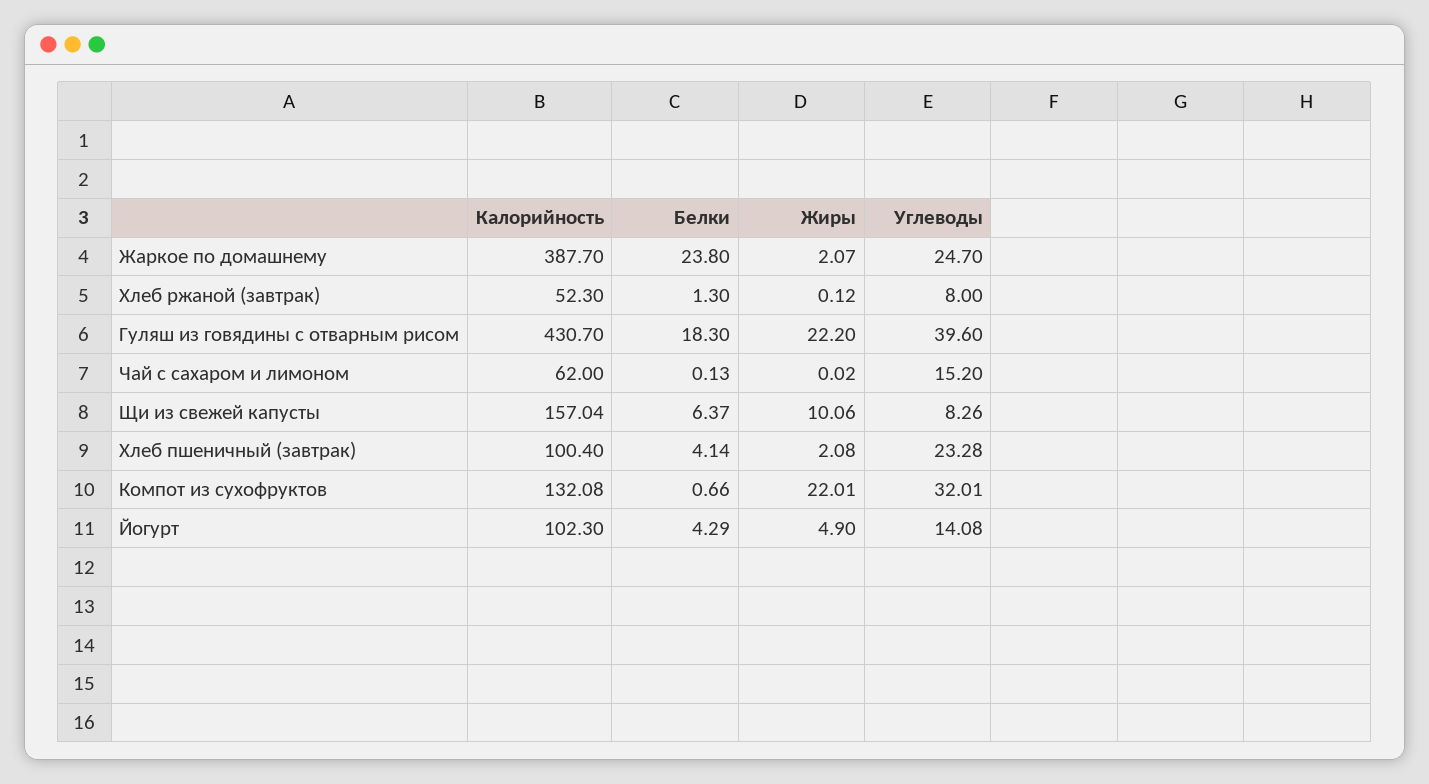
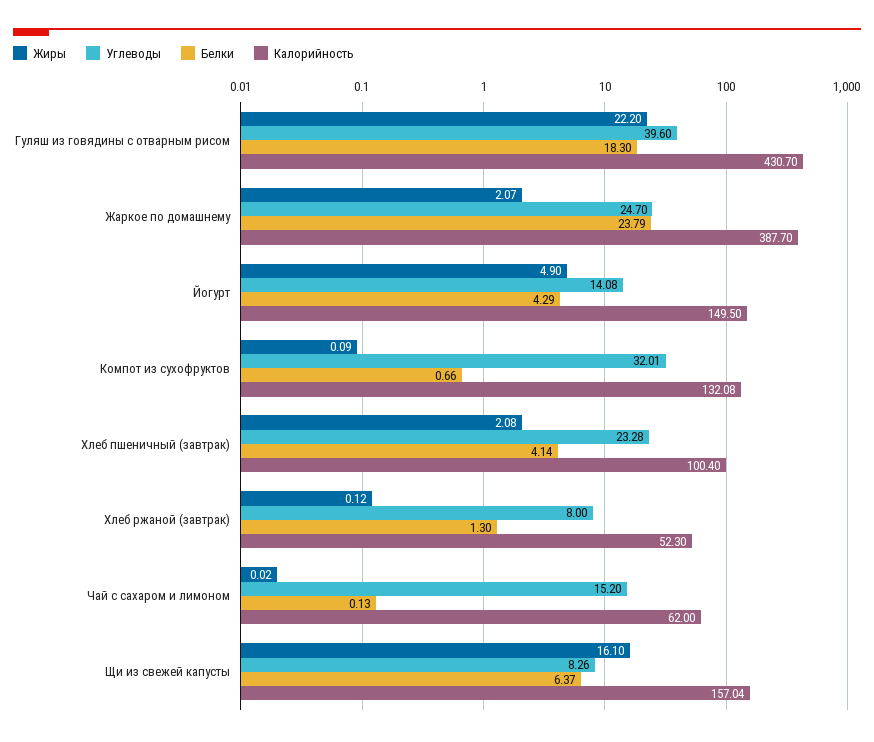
  {
    "Калорийность": {
      "Жаркое по домашнему": 387.7,
      "Хлеб ржаной (завтрак)": 52.3,
      "Гуляш из говядины с отварным рисом": 430.7,
      "Чай с сахаром и лимоном": 62,
      "Щи из свежей капусты": 157.04,
      "Хлеб пшеничный (завтрак)": 100.4,
      "Компот из сухофруктов": 132.08,
-     "Йогурт": 102.3
+     "Йогурт": 149.5
    },
    "Белки": {
-     "Жаркое по домашнему": 23.8,
+     "Жаркое по домашнему": 23.79,
      "Хлеб ржаной (завтрак)": 1.3,
      "Гуляш из говядины с отварным рисом": 18.3,
      "Чай с сахаром и лимоном": 0.13,
      "Щи из свежей капусты": 6.37,
      "Хлеб пшеничный (завтрак)": 4.14,
      "Компот из сухофруктов": 0.66,
      "Йогурт": 4.29
    },
    "Жиры": {
      "Жаркое по домашнему": 2.07,
      "Хлеб ржаной (завтрак)": 0.12,
      "Гуляш из говядины с отварным рисом": 22.2,
      "Чай с сахаром и лимоном": 0.02,
-     "Щи из свежей капусты": 10.06,
+     "Щи из свежей капусты": 16.1,
      "Хлеб пшеничный (завтрак)": 2.08,
-     "Компот из сухофруктов": 22.01,
+     "Компот из сухофруктов": 0.09,
      "Йогурт": 4.9
    },
    "Углеводы": {
      "Жаркое по домашнему": 24.7,
      "Хлеб ржаной (завтрак)": 8,
      "Гуляш из говядины с отварным рисом": 39.6,
      "Чай с сахаром и лимоном": 15.2,
      "Щи из свежей капусты": 8.26,
      "Хлеб пшеничный (завтрак)": 23.28,
      "Компот из сухофруктов": 32.01,
      "Йогурт": 14.08
    }
  }

